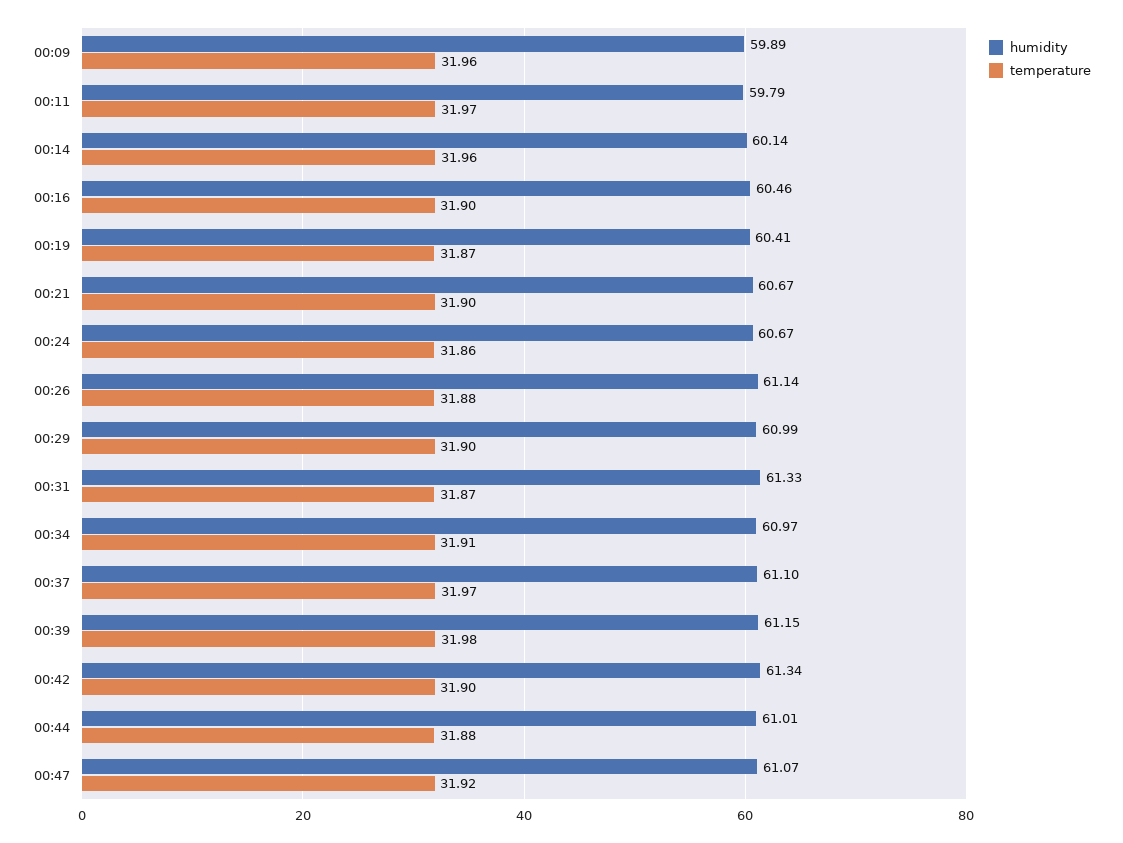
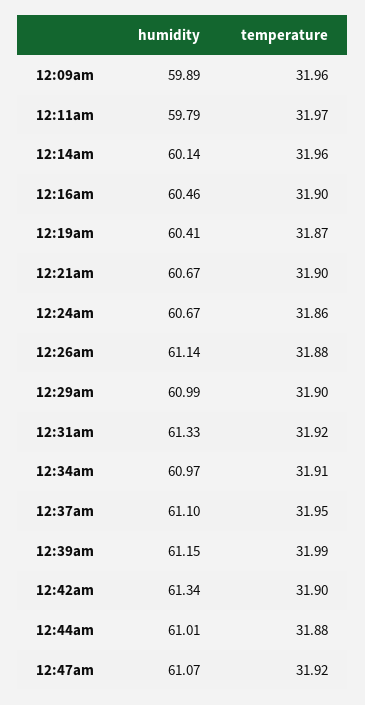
  {
    "humidity": {
      "00:09": 59.89,
      "00:11": 59.79,
      "00:14": 60.14,
      "00:16": 60.46,
      "00:19": 60.41,
      "00:21": 60.67,
      "00:24": 60.67,
      "00:26": 61.14,
      "00:29": 60.99,
      "00:31": 61.33,
      "00:34": 60.97,
      "00:37": 61.1,
      "00:39": 61.15,
      "00:42": 61.34,
      "00:44": 61.01,
      "00:47": 61.07
    },
    "temperature": {
      "00:09": 31.96,
      "00:11": 31.97,
      "00:14": 31.96,
      "00:16": 31.9,
      "00:19": 31.87,
      "00:21": 31.9,
      "00:24": 31.86,
      "00:26": 31.88,
      "00:29": 31.9,
-     "00:31": 31.87,
+     "00:31": 31.92,
      "00:34": 31.91,
-     "00:37": 31.97,
+     "00:37": 31.95,
-     "00:39": 31.98,
+     "00:39": 31.99,
      "00:42": 31.9,
      "00:44": 31.88,
      "00:47": 31.92
    }
  }

